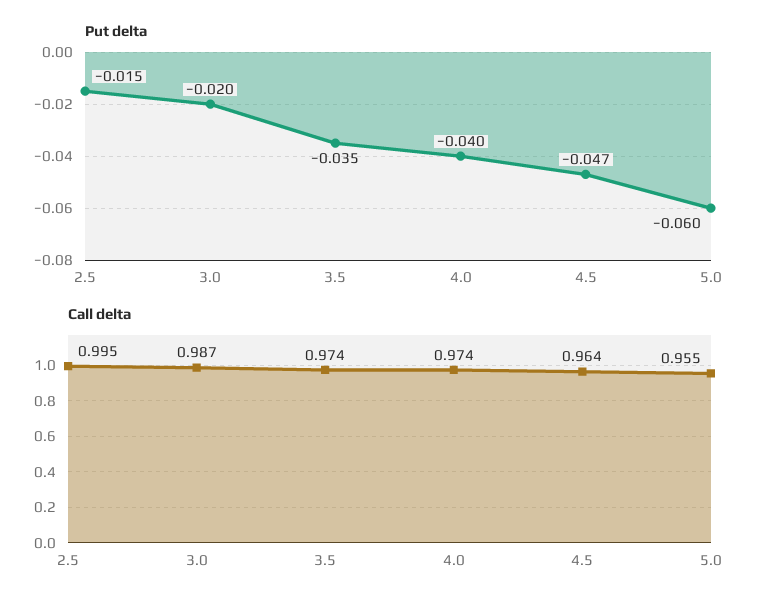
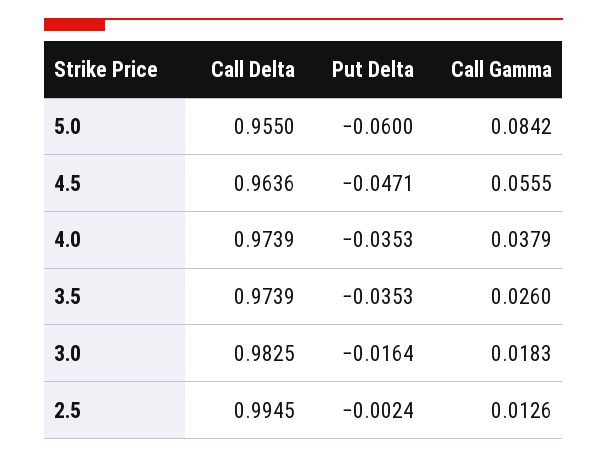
  {
    "Put delta": {
-     "2.5": -0.015,
+     "2.5": -0.0024,
-     "3.0": -0.02,
+     "3.0": -0.0164,
      "3.5": -0.0353,
-     "4.0": -0.04,
+     "4.0": -0.0353,
      "4.5": -0.0471,
      "5.0": -0.06
    },
    "Call delta": {
      "2.5": 0.9945,
-     "3.0": 0.987,
+     "3.0": 0.9825,
      "3.5": 0.9739,
      "4.0": 0.9739,
      "4.5": 0.9636,
      "5.0": 0.955
-   }
+   },
+   "Call Gamma": {
+     "5.0": 0.0842,
+     "4.5": 0.0555,
+     "4.0": 0.0379,
+     "3.5": 0.026,
+     "3.0": 0.0183,
+     "2.5": 0.0126
+   }
  }

